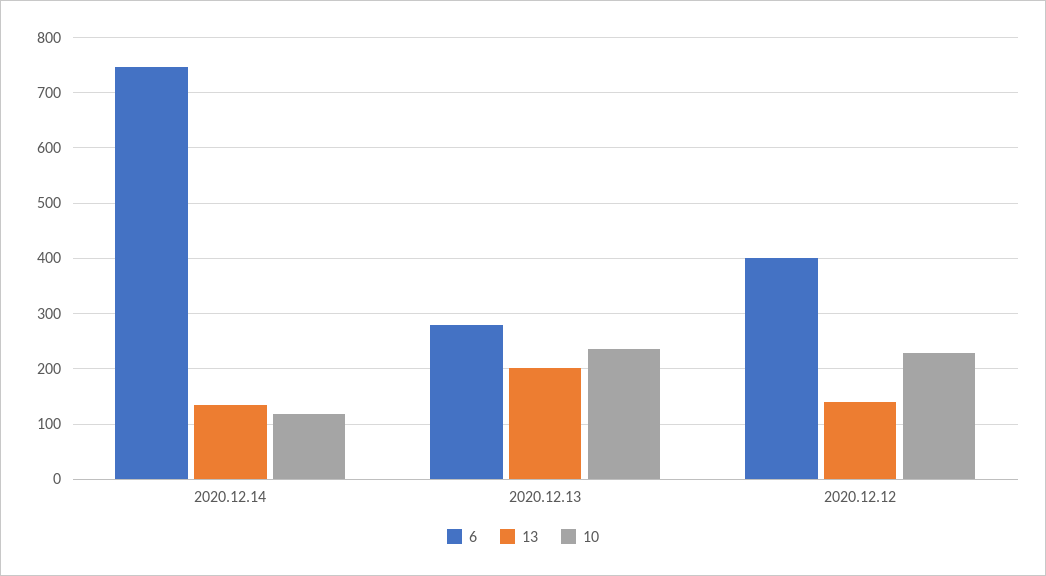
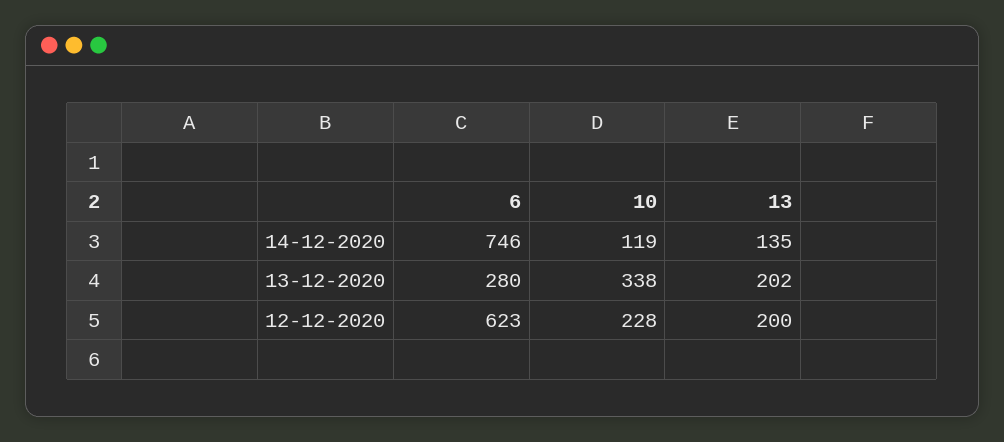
  {
    "6": {
      "2020.12.14": 746,
      "2020.12.13": 280,
-     "2020.12.12": 400
+     "2020.12.12": 623
    },
    "13": {
      "2020.12.14": 135,
      "2020.12.13": 202,
-     "2020.12.12": 140
+     "2020.12.12": 200
    },
    "10": {
      "2020.12.14": 119,
-     "2020.12.13": 240,
+     "2020.12.13": 338,
      "2020.12.12": 228
    }
  }

